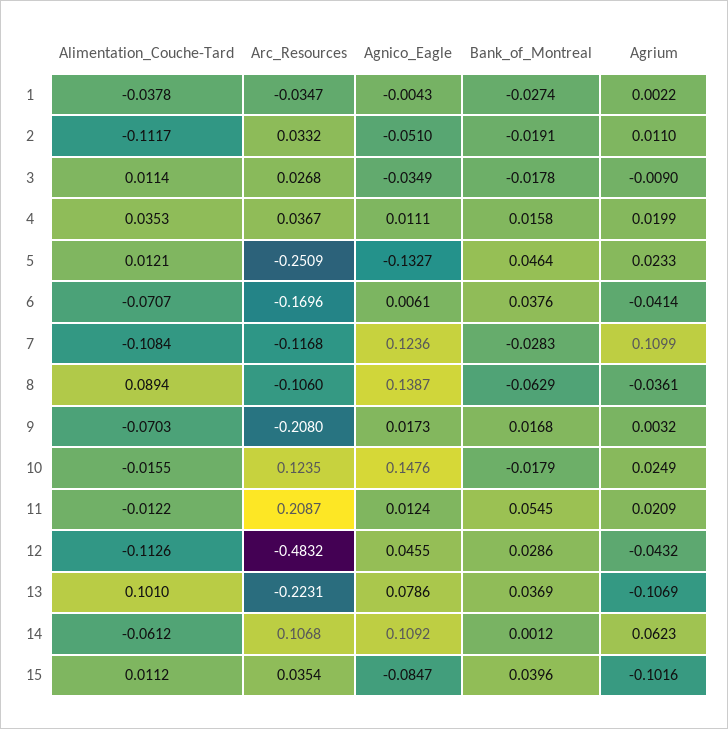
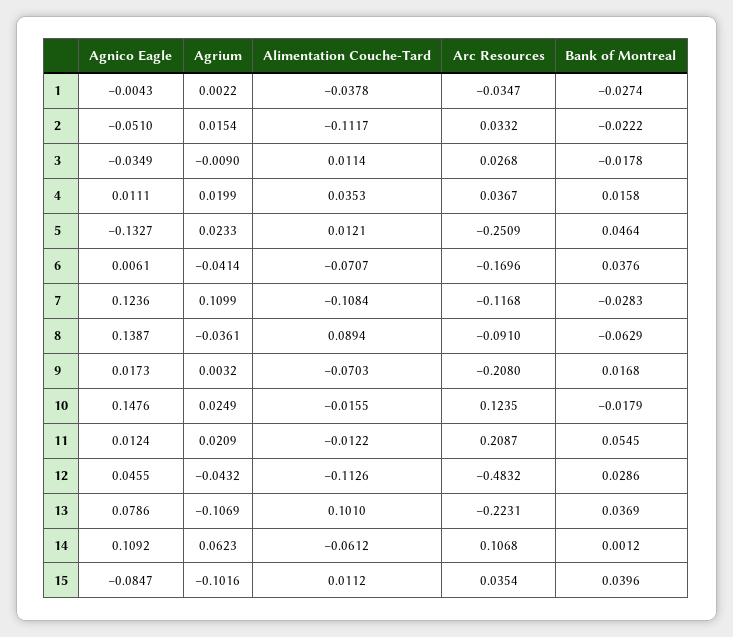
  {
    "Alimentation_Couche-Tard": {
      "1": -0.0378,
      "2": -0.1117,
      "3": 0.0114,
      "4": 0.0353,
      "5": 0.0121,
      "6": -0.0707,
      "7": -0.1084,
      "8": 0.0894,
      "9": -0.0703,
      "10": -0.0155,
      "11": -0.0122,
      "12": -0.1126,
      "13": 0.101,
      "14": -0.0612,
      "15": 0.0112
    },
    "Arc_Resources": {
      "1": -0.0347,
      "2": 0.0332,
      "3": 0.0268,
      "4": 0.0367,
      "5": -0.2509,
      "6": -0.1696,
      "7": -0.1168,
-     "8": -0.106,
+     "8": -0.091,
      "9": -0.208,
      "10": 0.1235,
      "11": 0.2087,
      "12": -0.4832,
      "13": -0.2231,
      "14": 0.1068,
      "15": 0.0354
    },
    "Agnico_Eagle": {
      "1": -0.0043,
      "2": -0.051,
      "3": -0.0349,
      "4": 0.0111,
      "5": -0.1327,
      "6": 0.0061,
      "7": 0.1236,
      "8": 0.1387,
      "9": 0.0173,
      "10": 0.1476,
      "11": 0.0124,
      "12": 0.0455,
      "13": 0.0786,
      "14": 0.1092,
      "15": -0.0847
    },
    "Bank_of_Montreal": {
      "1": -0.0274,
-     "2": -0.0191,
+     "2": -0.0222,
      "3": -0.0178,
      "4": 0.0158,
      "5": 0.0464,
      "6": 0.0376,
      "7": -0.0283,
      "8": -0.0629,
      "9": 0.0168,
      "10": -0.0179,
      "11": 0.0545,
      "12": 0.0286,
      "13": 0.0369,
      "14": 0.0012,
      "15": 0.0396
    },
    "Agrium": {
      "1": 0.0022,
-     "2": 0.011,
+     "2": 0.0154,
      "3": -0.009,
      "4": 0.0199,
      "5": 0.0233,
      "6": -0.0414,
      "7": 0.1099,
      "8": -0.0361,
      "9": 0.0032,
      "10": 0.0249,
      "11": 0.0209,
      "12": -0.0432,
      "13": -0.1069,
      "14": 0.0623,
      "15": -0.1016
    }
  }

